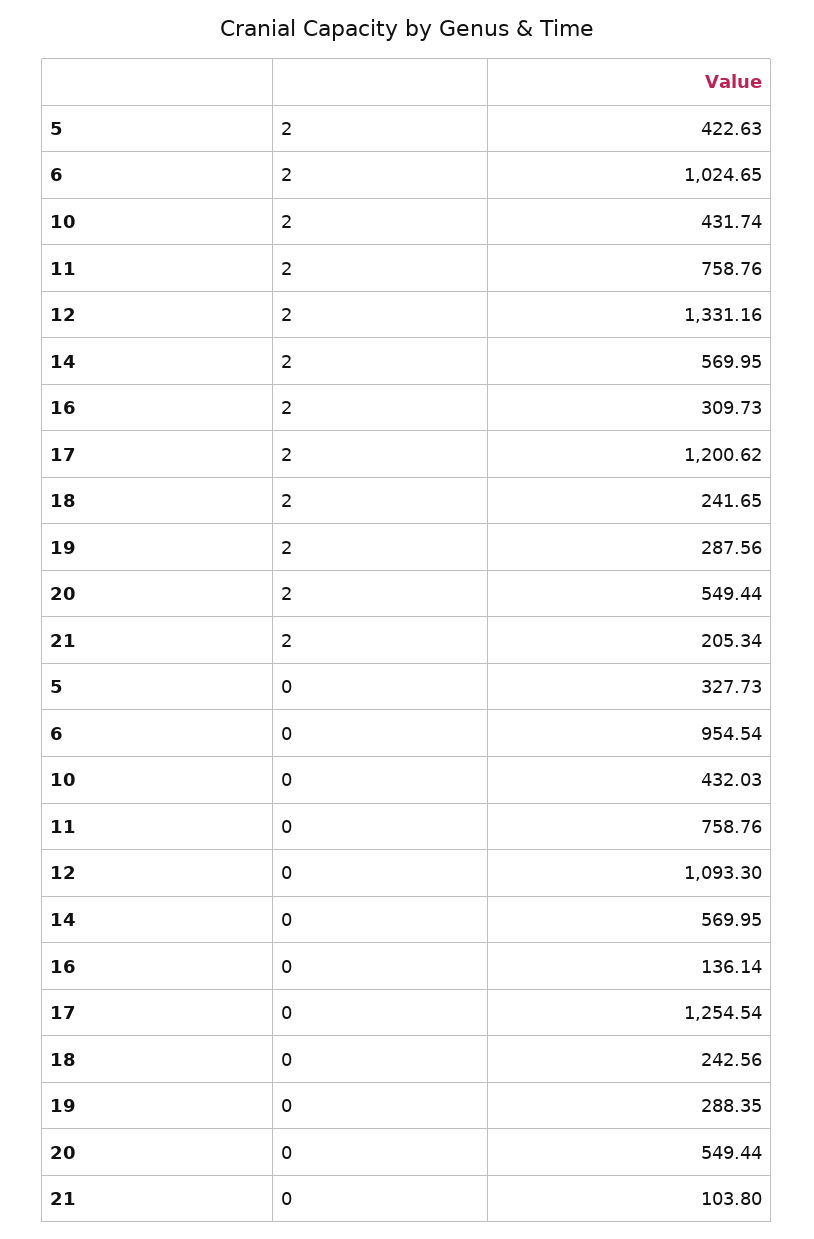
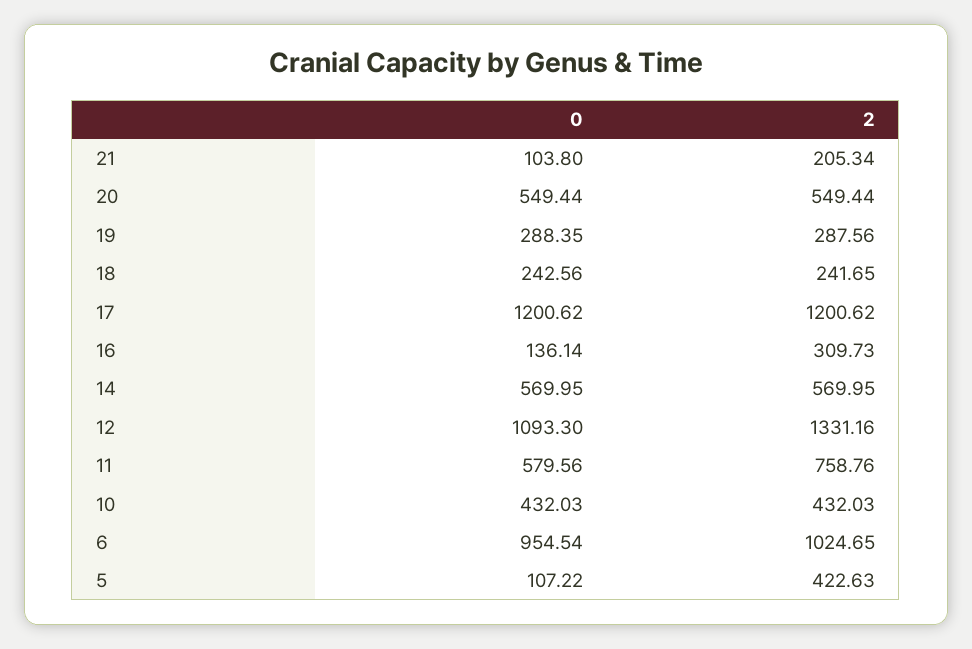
  {
    "5": {
      "2": 422.63,
-     "0": 327.73
+     "0": 107.22
    },
    "6": {
      "2": 1024.65,
      "0": 954.54
    },
    "10": {
-     "2": 431.74,
+     "2": 432.03,
      "0": 432.03
    },
    "11": {
      "2": 758.76,
-     "0": 758.76
+     "0": 579.56
    },
    "12": {
      "2": 1331.16,
      "0": 1093.3
    },
    "14": {
      "2": 569.95,
      "0": 569.95
    },
    "16": {
      "2": 309.73,
      "0": 136.14
    },
    "17": {
      "2": 1200.62,
-     "0": 1254.54
+     "0": 1200.62
    },
    "18": {
      "2": 241.65,
      "0": 242.56
    },
    "19": {
      "2": 287.56,
      "0": 288.35
    },
    "20": {
      "2": 549.44,
      "0": 549.44
    },
    "21": {
      "2": 205.34,
      "0": 103.8
    }
  }

